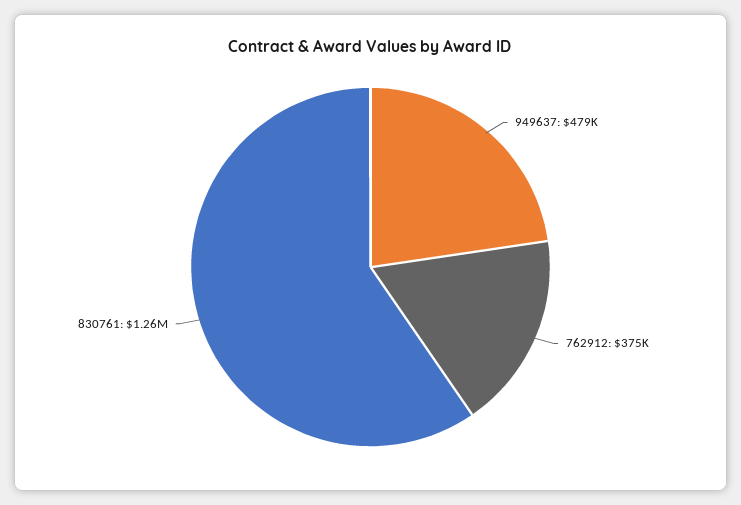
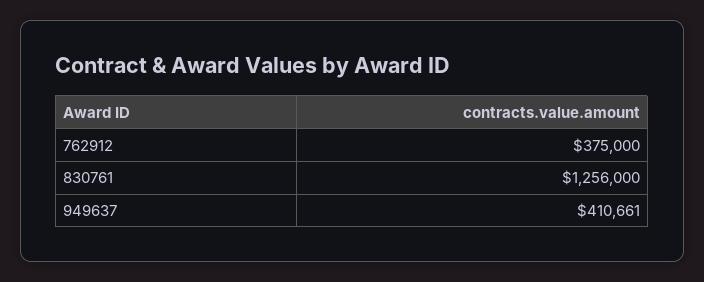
  {
-   "949637": 479000,
+   "949637": 410661,
    "762912": 375000,
    "830761": 1256000
  }

